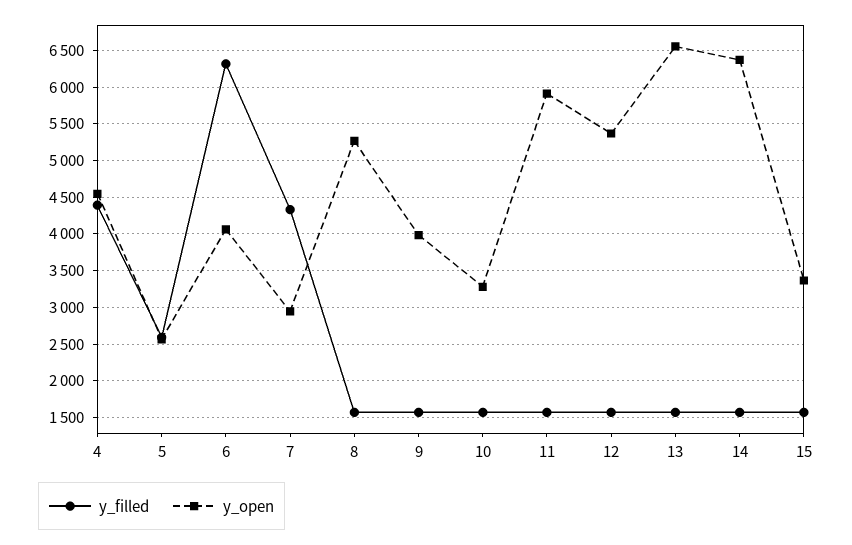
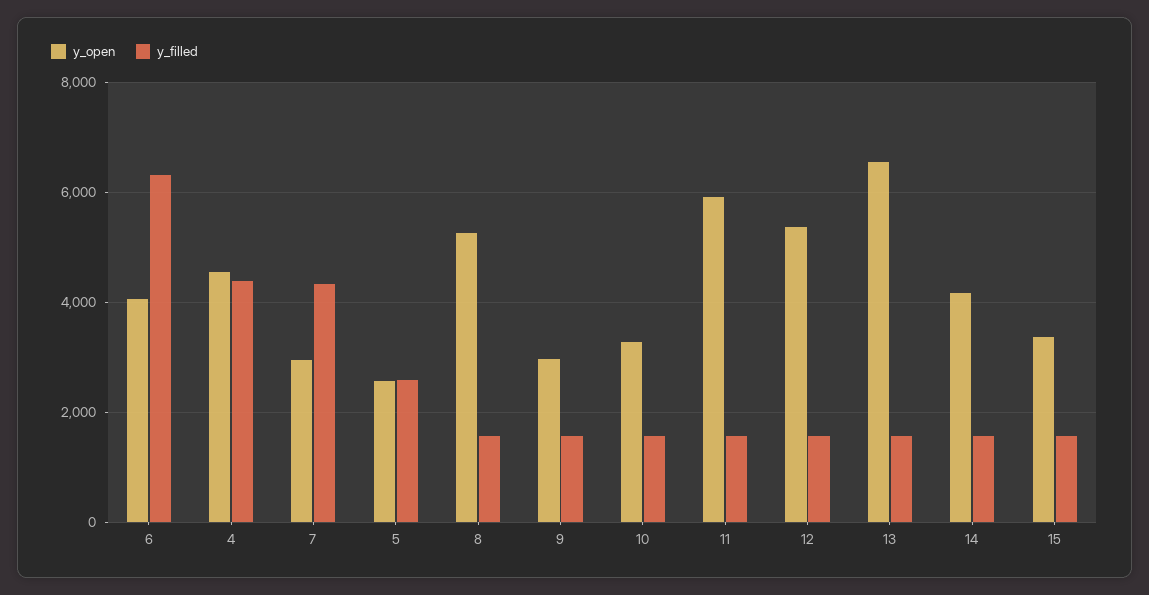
  {
    "y_filled": {
      "4": 4400,
      "5": 2600,
      "6": 6300,
      "7": 4300,
      "8": 1600,
      "9": 1600,
      "10": 1600,
      "11": 1600,
      "12": 1600,
      "13": 1600,
      "14": 1600,
      "15": 1600
    },
    "y_open": {
      "4": 4500,
      "5": 2600,
      "6": 4100,
      "7": 2900,
      "8": 5300,
-     "9": 4000,
+     "9": 3000,
      "10": 3300,
      "11": 5900,
      "12": 5400,
      "13": 6600,
-     "14": 6400,
+     "14": 4200,
      "15": 3400
    }
  }

